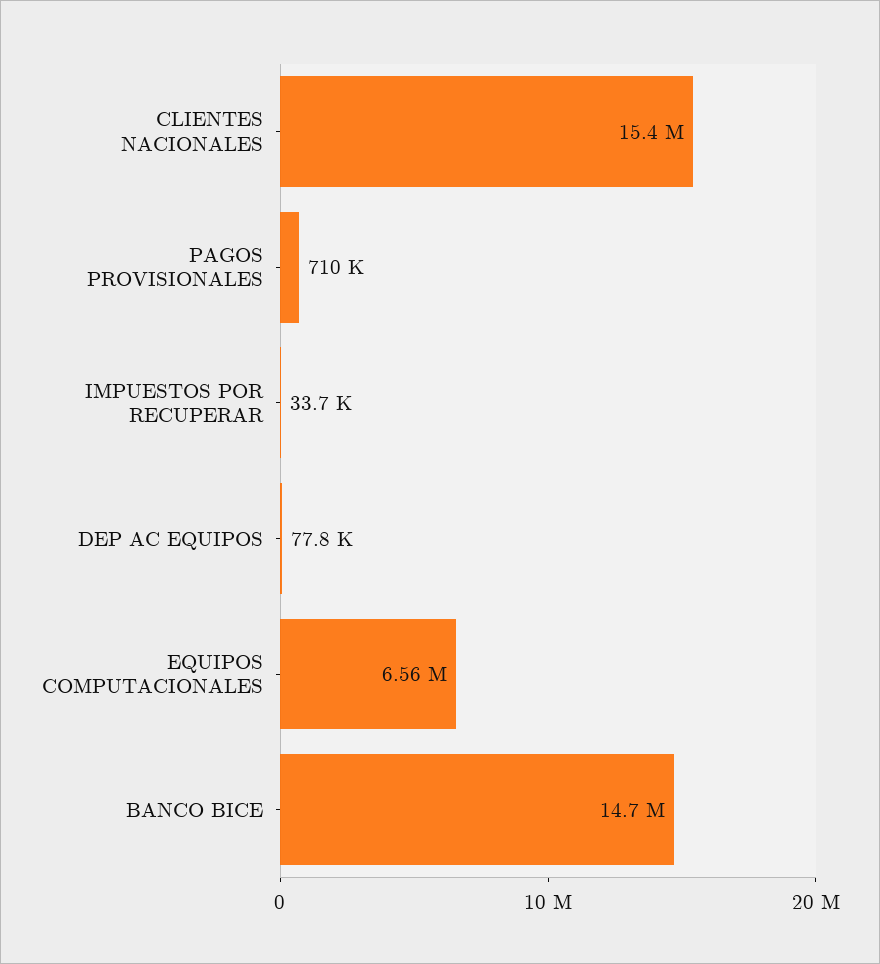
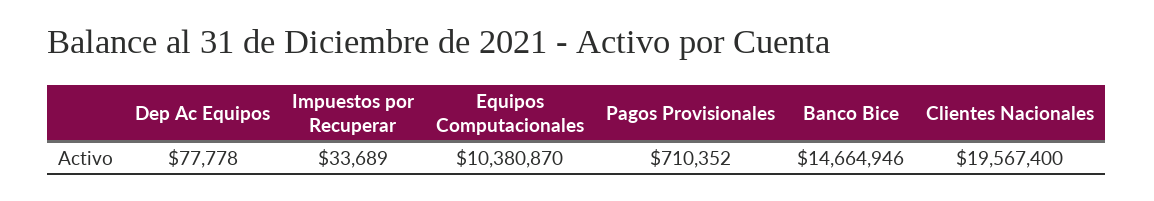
  {
-   "CLIENTES NACIONALES": 15400000,
+   "CLIENTES NACIONALES": 19567400,
    "PAGOS PROVISIONALES": 710352,
    "IMPUESTOS POR RECUPERAR": 33689,
    "DEP AC EQUIPOS": 77778,
-   "EQUIPOS COMPUTACIONALES": 6560000,
+   "EQUIPOS COMPUTACIONALES": 10380870,
    "BANCO BICE": 14664946
  }

